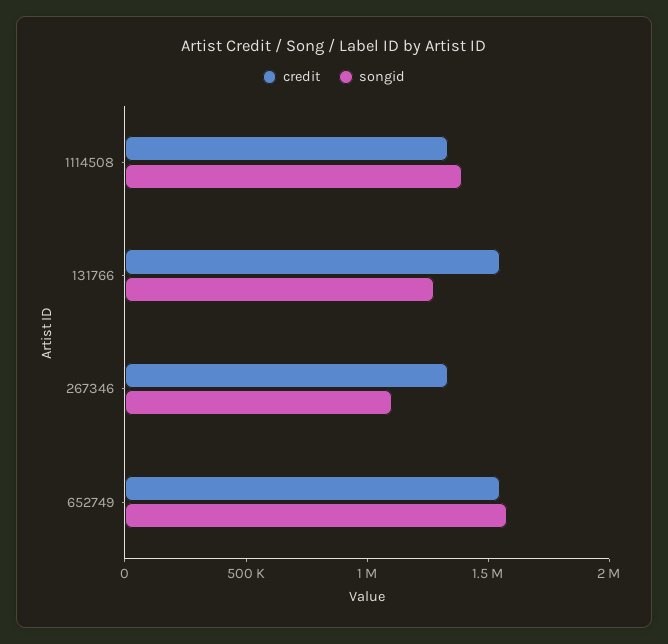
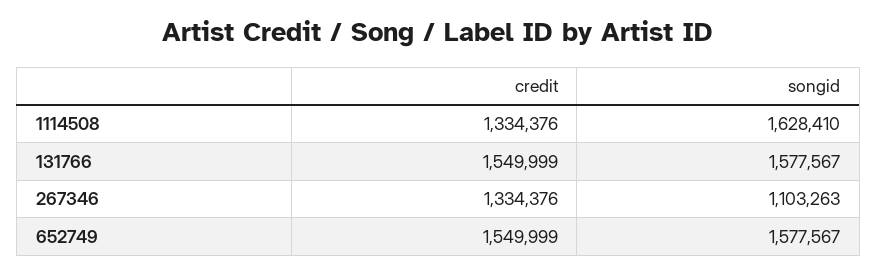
  {
    "credit": {
      "1114508": 1334376,
      "131766": 1549999,
      "267346": 1334376,
      "652749": 1549999
    },
    "songid": {
-     "1114508": 1400000,
+     "1114508": 1628410,
-     "131766": 1300000,
+     "131766": 1577567,
      "267346": 1103263,
      "652749": 1577567
    }
  }

